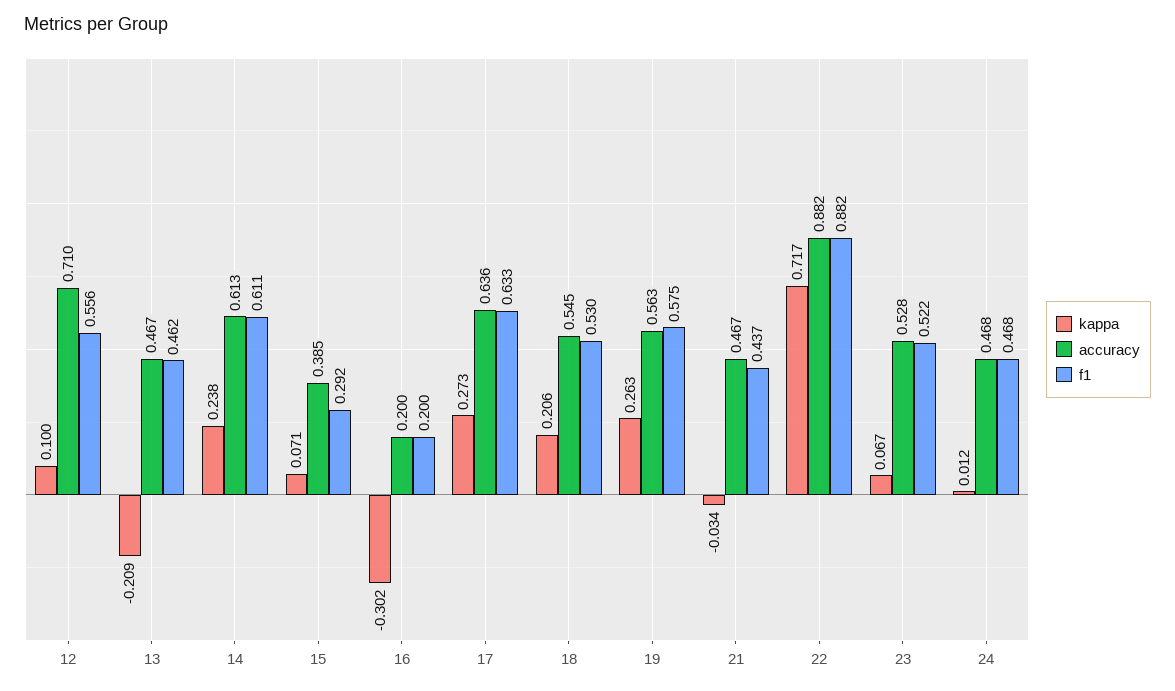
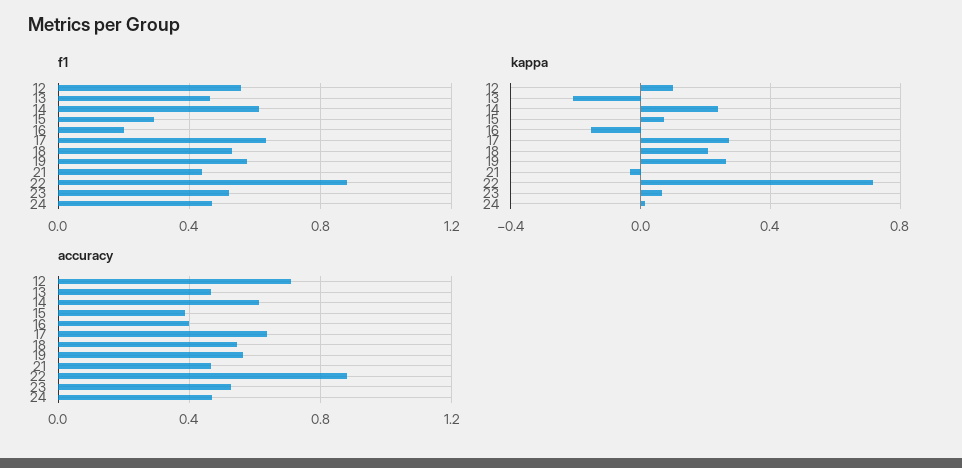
  {
    "kappa": {
      "12": 0.1,
      "13": -0.209,
      "14": 0.238,
      "15": 0.071,
-     "16": -0.302,
+     "16": -0.15,
      "17": 0.273,
      "18": 0.206,
      "19": 0.263,
      "21": -0.034,
      "22": 0.717,
      "23": 0.067,
      "24": 0.012
    },
    "accuracy": {
      "12": 0.71,
      "13": 0.467,
      "14": 0.613,
      "15": 0.385,
-     "16": 0.2,
+     "16": 0.4,
      "17": 0.636,
      "18": 0.545,
      "19": 0.563,
      "21": 0.467,
      "22": 0.882,
      "23": 0.528,
      "24": 0.468
    },
    "f1": {
      "12": 0.556,
      "13": 0.462,
      "14": 0.611,
      "15": 0.292,
      "16": 0.2,
      "17": 0.633,
      "18": 0.53,
      "19": 0.575,
      "21": 0.437,
      "22": 0.882,
      "23": 0.522,
      "24": 0.468
    }
  }

